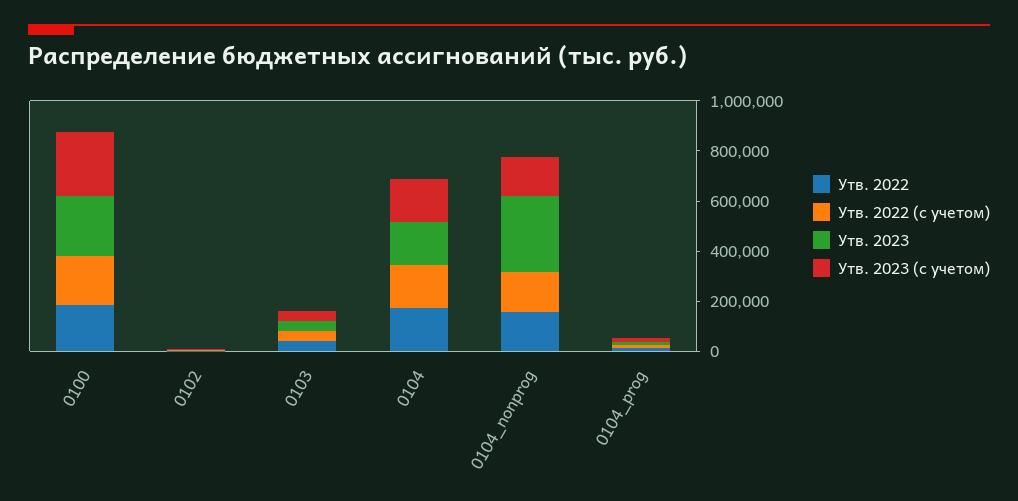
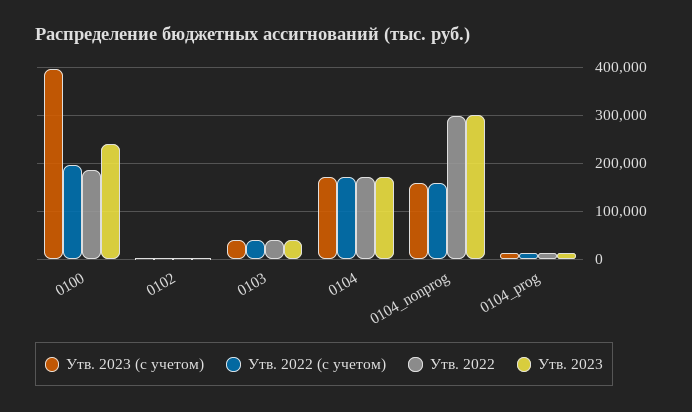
  {
    "Утв. 2022": {
      "0100": 180000,
      "0102": 0,
      "0103": 40000,
      "0104": 180000,
-     "0104_nonprog": 150000,
+     "0104_nonprog": 300000,
      "0104_prog": 20000
    },
    "Утв. 2022 (с учетом)": {
      "0100": 200000,
      "0102": 0,
      "0103": 40000,
      "0104": 180000,
      "0104_nonprog": 160000,
      "0104_prog": 20000
    },
    "Утв. 2023": {
      "0100": 240000,
      "0102": 0,
      "0103": 40000,
      "0104": 180000,
      "0104_nonprog": 300000,
      "0104_prog": 20000
    },
    "Утв. 2023 (с учетом)": {
-     "0100": 250000,
+     "0100": 400000,
      "0102": 0,
      "0103": 40000,
      "0104": 180000,
      "0104_nonprog": 160000,
      "0104_prog": 20000
    }
  }

